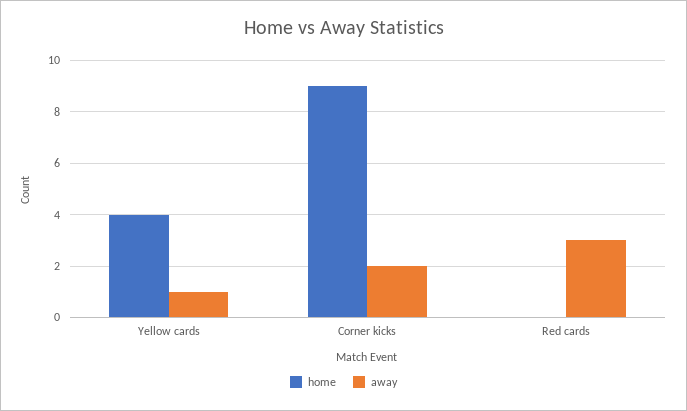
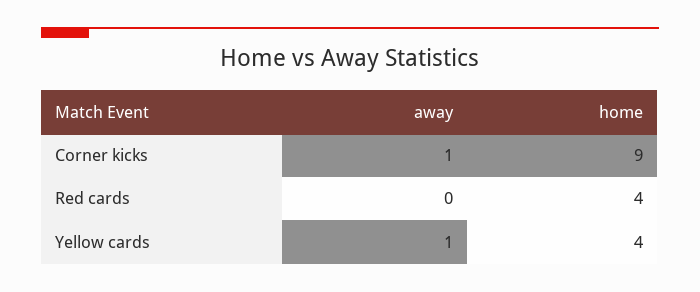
  {
    "home": {
      "Yellow cards": 4,
      "Corner kicks": 9,
-     "Red cards": 0
+     "Red cards": 4
    },
    "away": {
      "Yellow cards": 1,
-     "Corner kicks": 2,
+     "Corner kicks": 1,
-     "Red cards": 3
+     "Red cards": 0
    }
  }

